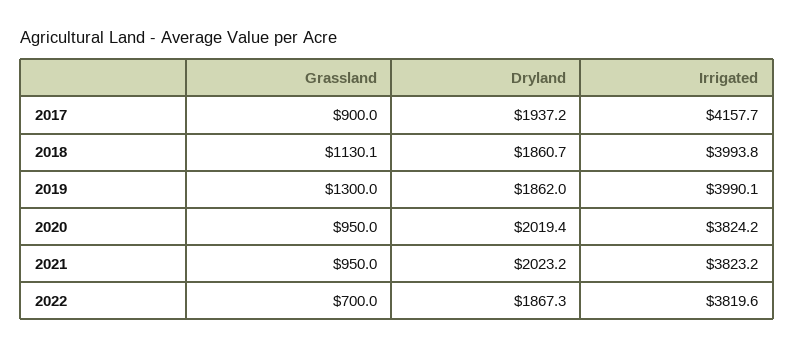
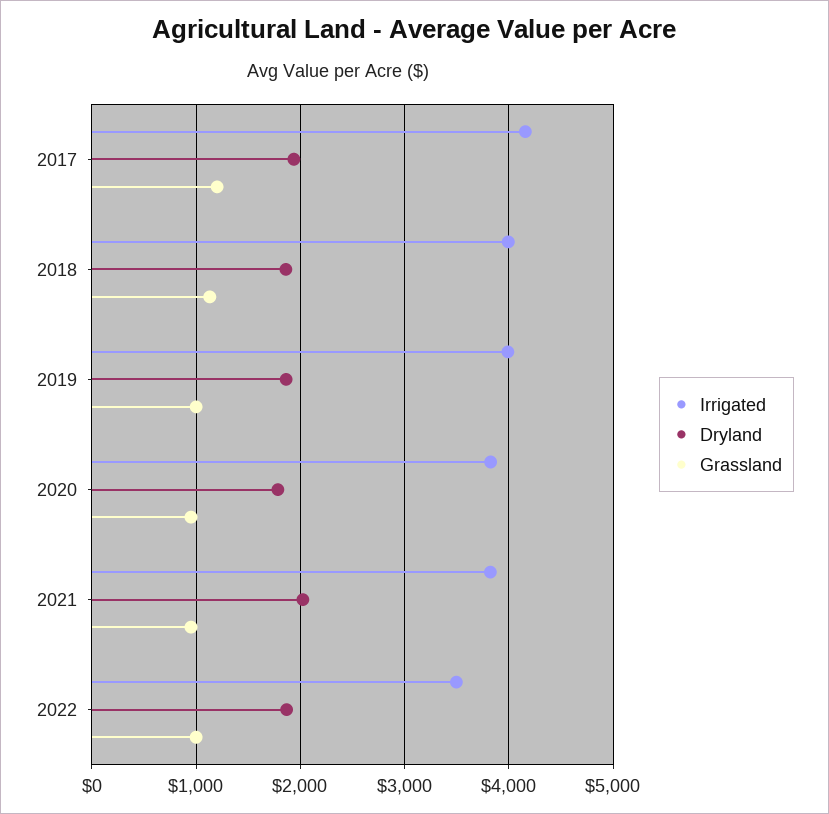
  {
    "Grassland": {
-     "2017": 900,
+     "2017": 1200,
      "2018": 1130.1,
-     "2019": 1300,
+     "2019": 1000,
      "2020": 950,
      "2021": 950,
-     "2022": 700
+     "2022": 1000
    },
    "Dryland": {
      "2017": 1937.2,
      "2018": 1860.7,
      "2019": 1862,
-     "2020": 2019.4,
+     "2020": 1800,
      "2021": 2023.2,
      "2022": 1867.3
    },
    "Irrigated": {
      "2017": 4157.7,
      "2018": 3993.8,
      "2019": 3990.1,
      "2020": 3824.2,
      "2021": 3823.2,
-     "2022": 3819.6
+     "2022": 3500
    }
  }

